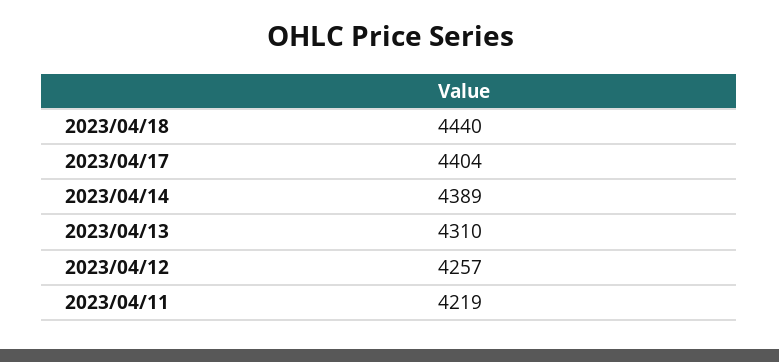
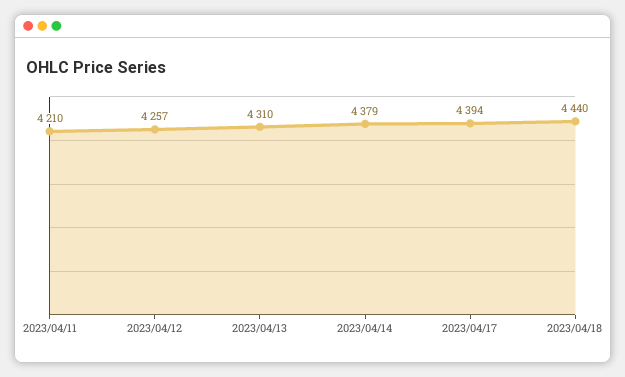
  {
    "2023/04/18": 4440,
-   "2023/04/17": 4404,
+   "2023/04/17": 4394,
-   "2023/04/14": 4389,
+   "2023/04/14": 4379,
    "2023/04/13": 4310,
    "2023/04/12": 4257,
-   "2023/04/11": 4219
+   "2023/04/11": 4210
  }

